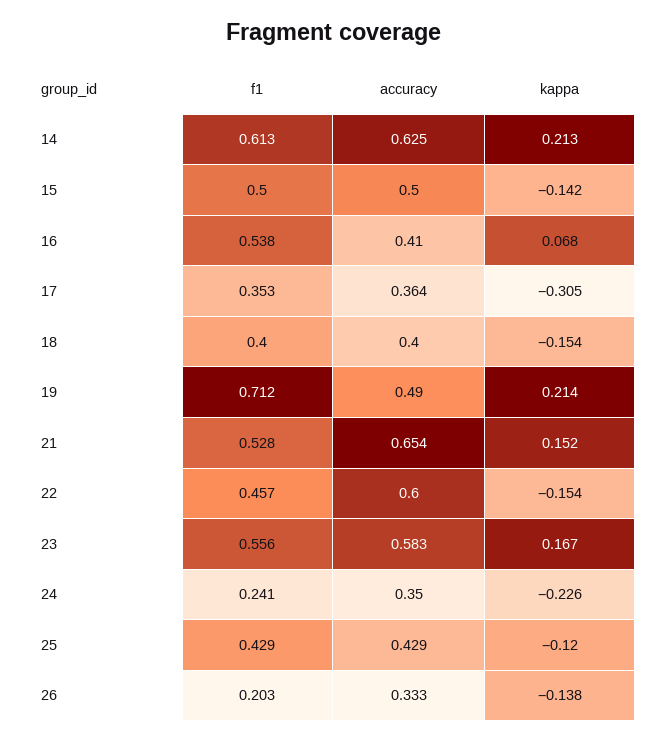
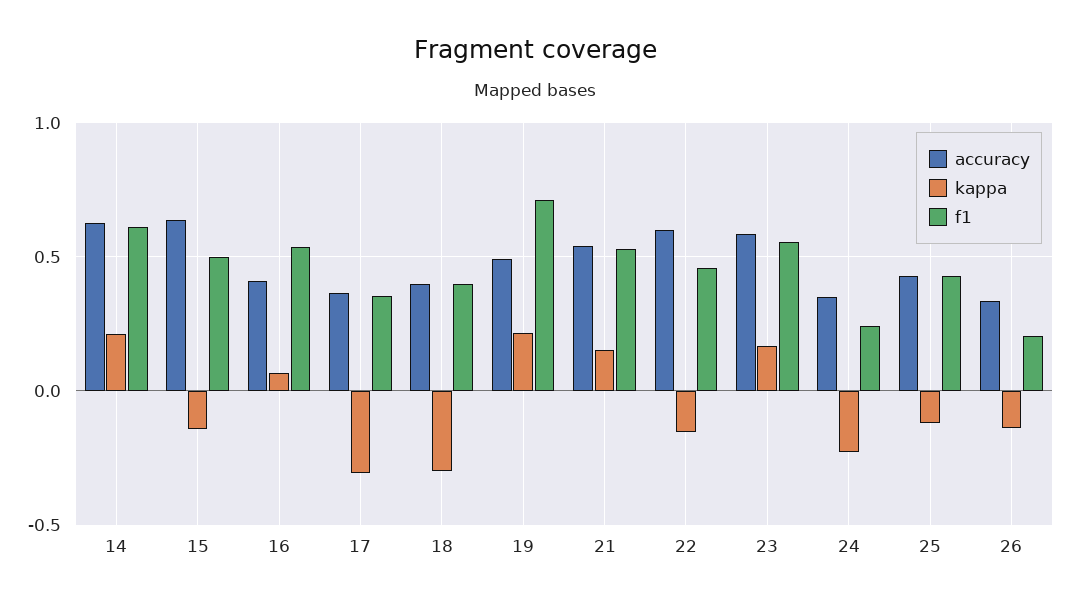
  {
    "f1": {
      "14": 0.613,
      "15": 0.5,
      "16": 0.538,
      "17": 0.353,
      "18": 0.4,
      "19": 0.712,
      "21": 0.528,
      "22": 0.457,
      "23": 0.556,
      "24": 0.241,
      "25": 0.429,
      "26": 0.203
    },
    "accuracy": {
      "14": 0.625,
-     "15": 0.5,
+     "15": 0.65,
      "16": 0.41,
      "17": 0.364,
      "18": 0.4,
      "19": 0.49,
-     "21": 0.654,
+     "21": 0.55,
      "22": 0.6,
      "23": 0.583,
      "24": 0.35,
      "25": 0.429,
      "26": 0.333
    },
    "kappa": {
      "14": 0.213,
      "15": -0.142,
      "16": 0.068,
      "17": -0.305,
-     "18": -0.154,
+     "18": -0.3,
      "19": 0.214,
      "21": 0.152,
      "22": -0.154,
      "23": 0.167,
      "24": -0.226,
      "25": -0.12,
      "26": -0.138
    }
  }

